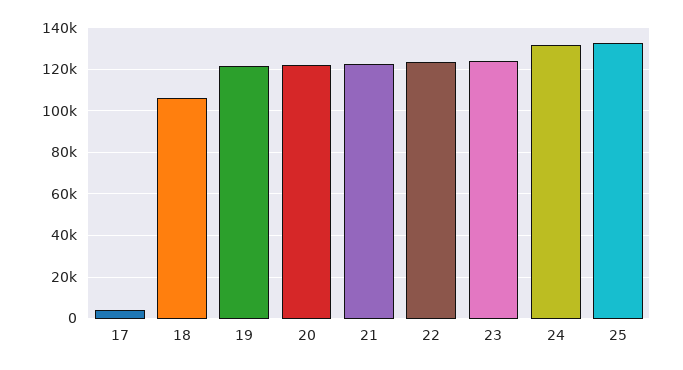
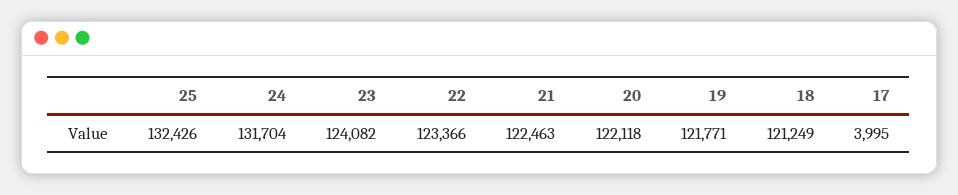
  {
    "17": 3995,
-   "18": 105000,
+   "18": 121249,
    "19": 121771,
    "20": 122118,
    "21": 122463,
    "22": 123366,
    "23": 124082,
    "24": 131704,
    "25": 132426
  }

